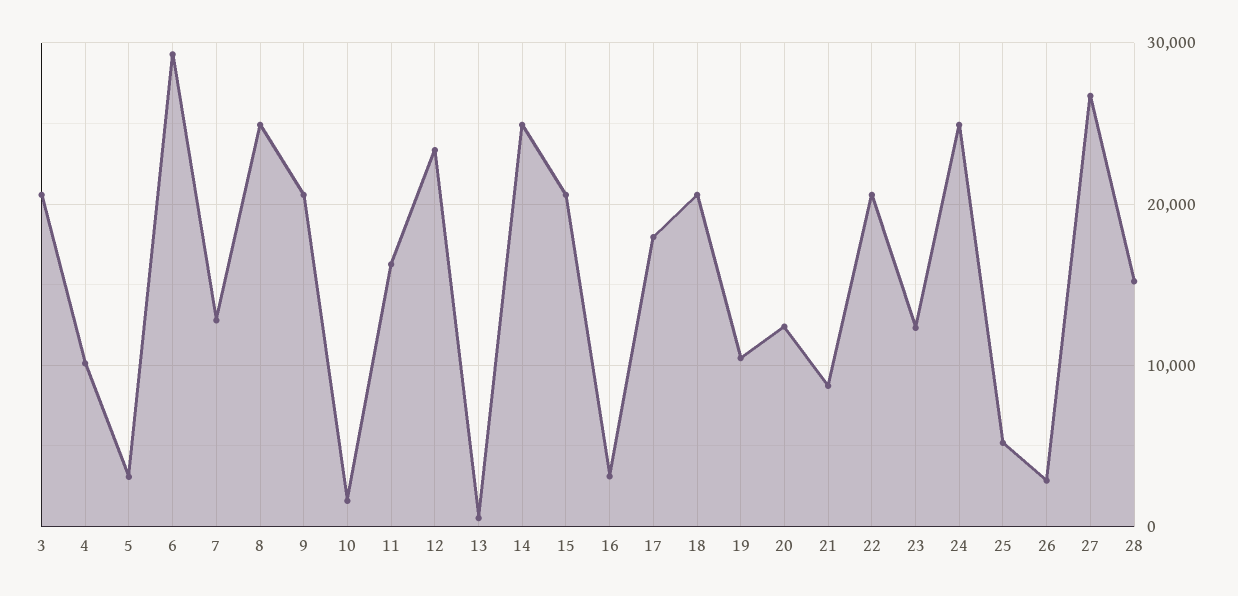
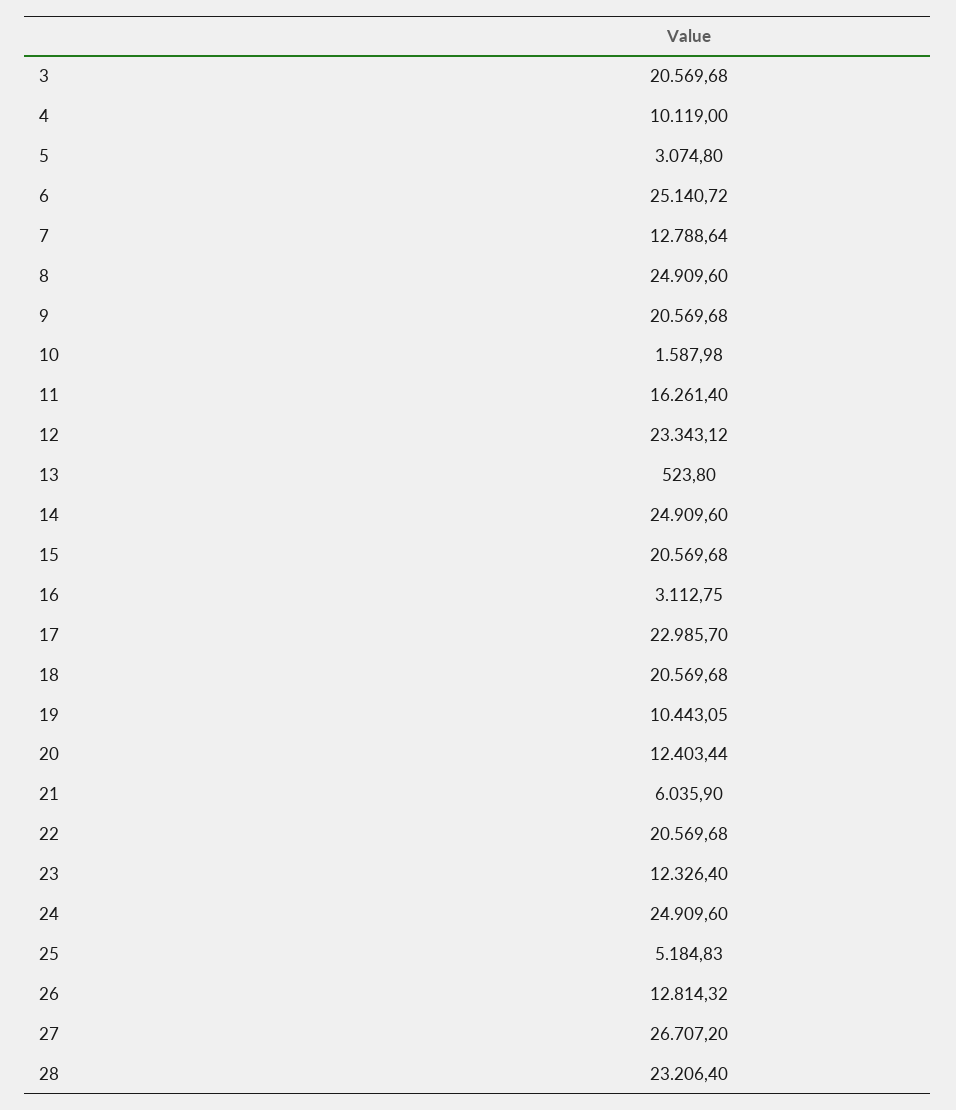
  {
    "3": 20569.68,
    "4": 10119,
    "5": 3074.8,
-   "6": 29000,
+   "6": 25140.72,
    "7": 12788.64,
    "8": 24909.6,
    "9": 20569.68,
    "10": 1587.98,
    "11": 16261.4,
    "12": 23343.12,
    "13": 523.8,
    "14": 24909.6,
    "15": 20569.68,
    "16": 3112.75,
-   "17": 18000,
+   "17": 22985.7,
    "18": 20569.68,
    "19": 10443.05,
    "20": 12403.44,
-   "21": 9000,
+   "21": 6035.9,
    "22": 20569.68,
    "23": 12326.4,
    "24": 24909.6,
    "25": 5184.83,
-   "26": 3000,
+   "26": 12814.32,
    "27": 26707.2,
-   "28": 15000
+   "28": 23206.4
  }

